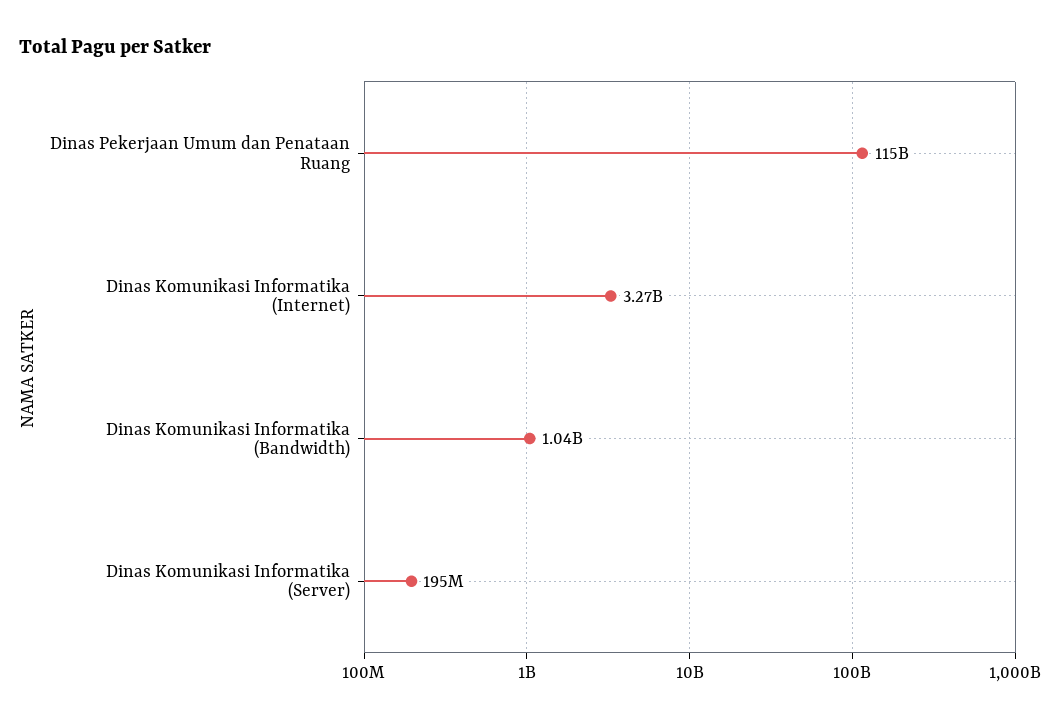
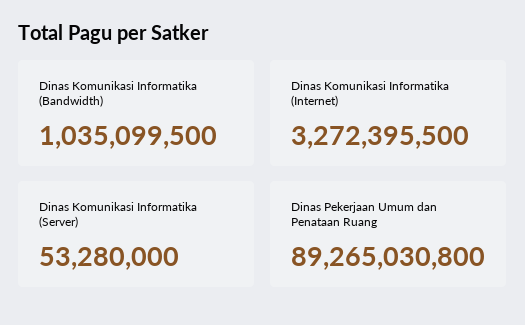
  {
-   "Dinas Pekerjaan Umum dan Penataan Ruang": 115000000000,
+   "Dinas Pekerjaan Umum dan Penataan Ruang": 89265030800,
    "Dinas Komunikasi Informatika (Internet)": 3272395500,
    "Dinas Komunikasi Informatika (Bandwidth)": 1035099500,
-   "Dinas Komunikasi Informatika (Server)": 195000000
+   "Dinas Komunikasi Informatika (Server)": 53280000
  }

